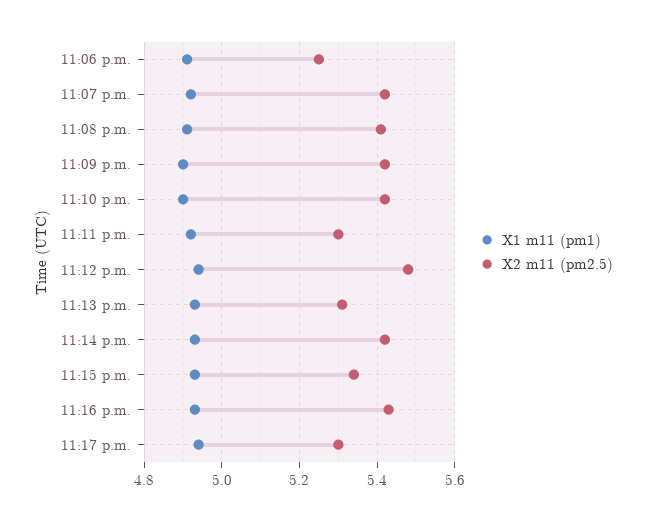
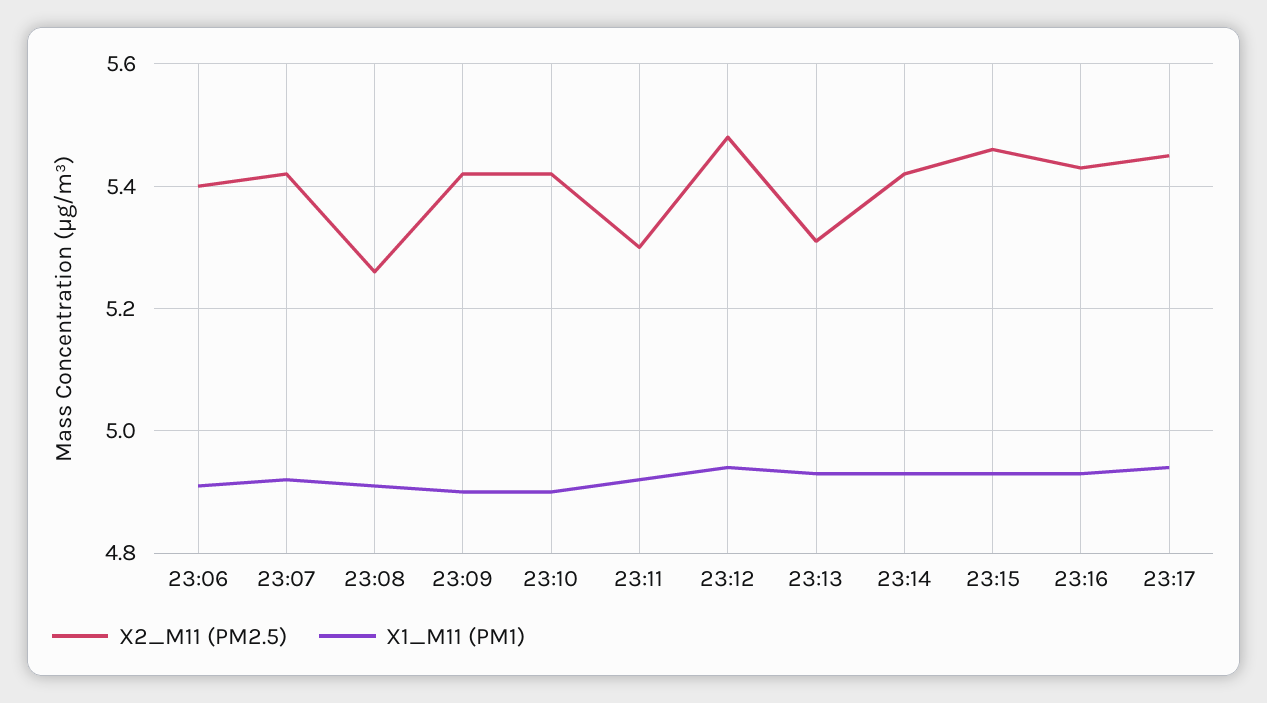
  {
    "X1 m11 (pm1)": {
      "11:06 p.m.": 4.9,
      "11:07 p.m.": 4.9,
      "11:08 p.m.": 4.9,
      "11:09 p.m.": 4.9,
      "11:10 p.m.": 4.9,
      "11:11 p.m.": 4.9,
      "11:12 p.m.": 4.95,
      "11:13 p.m.": 4.95,
      "11:14 p.m.": 4.95,
      "11:15 p.m.": 4.95,
      "11:16 p.m.": 4.95,
      "11:17 p.m.": 4.95
    },
    "X2 m11 (pm2.5)": {
-     "11:06 p.m.": 5.25,
+     "11:06 p.m.": 5.4,
      "11:07 p.m.": 5.4,
-     "11:08 p.m.": 5.4,
+     "11:08 p.m.": 5.25,
      "11:09 p.m.": 5.4,
      "11:10 p.m.": 5.4,
      "11:11 p.m.": 5.3,
      "11:12 p.m.": 5.5,
      "11:13 p.m.": 5.3,
      "11:14 p.m.": 5.4,
-     "11:15 p.m.": 5.35,
+     "11:15 p.m.": 5.45,
      "11:16 p.m.": 5.45,
-     "11:17 p.m.": 5.3
+     "11:17 p.m.": 5.45
    }
  }

